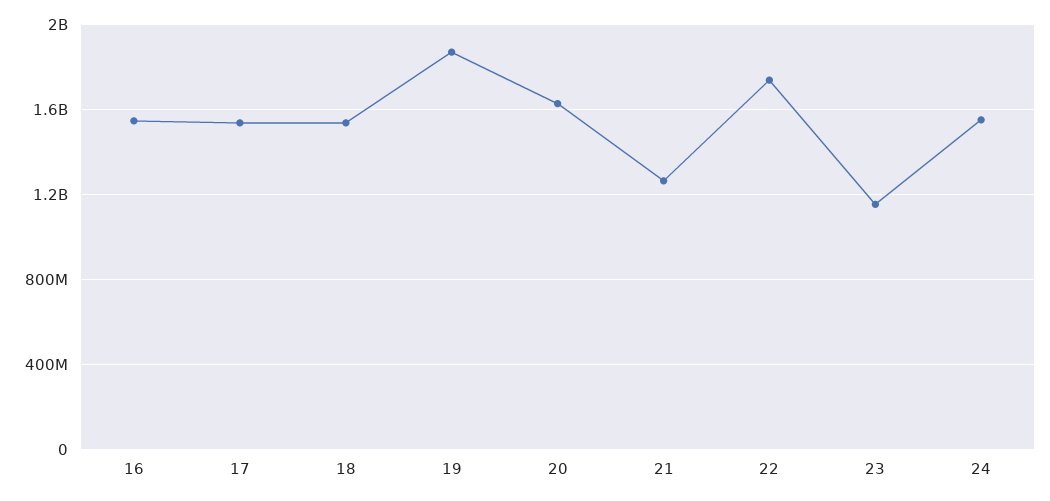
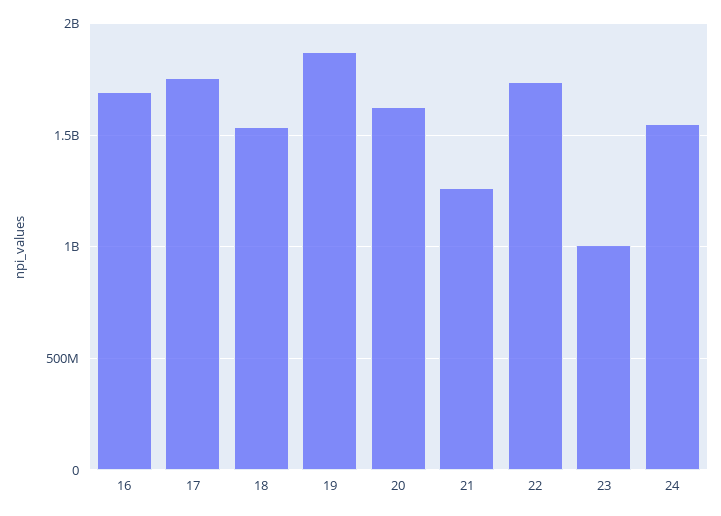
  {
-   "16": 1550000000,
+   "16": 1700000000,
-   "17": 1550000000,
+   "17": 1750000000,
    "18": 1550000000,
    "19": 1850000000,
    "20": 1650000000,
    "21": 1250000000,
    "22": 1750000000,
-   "23": 1150000000,
+   "23": 1000000000,
    "24": 1550000000
  }

